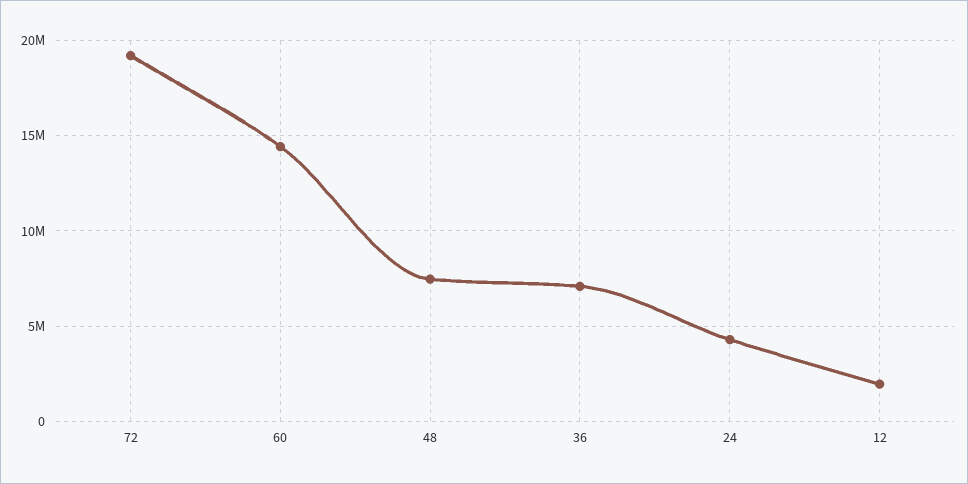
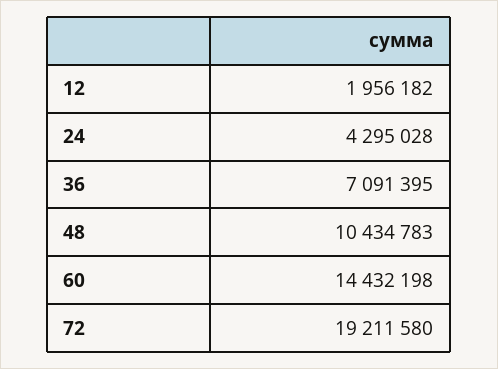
  {
    "72": 19211580,
    "60": 14432198,
-   "48": 7500000,
+   "48": 10434783,
    "36": 7091395,
    "24": 4295028,
    "12": 1956182
  }

